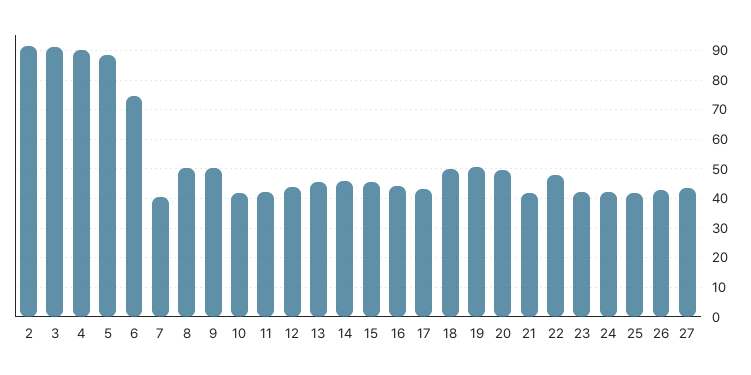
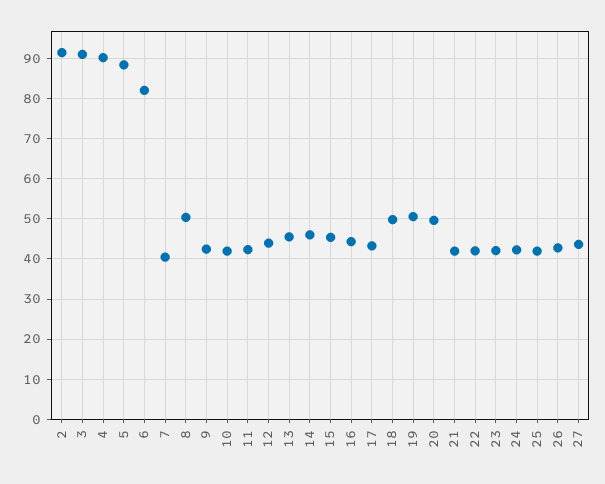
  {
    "2": 92,
    "3": 92,
    "4": 90,
    "5": 88,
-   "6": 75,
+   "6": 82,
    "7": 40,
    "8": 50,
-   "9": 50,
+   "9": 42,
    "10": 42,
    "11": 42,
    "12": 44,
    "13": 46,
    "14": 46,
    "15": 46,
    "16": 44,
    "17": 44,
    "18": 50,
    "19": 50,
    "20": 50,
    "21": 42,
-   "22": 47.5,
+   "22": 42,
    "23": 42,
    "24": 42,
    "25": 42,
    "26": 42,
    "27": 44
  }

